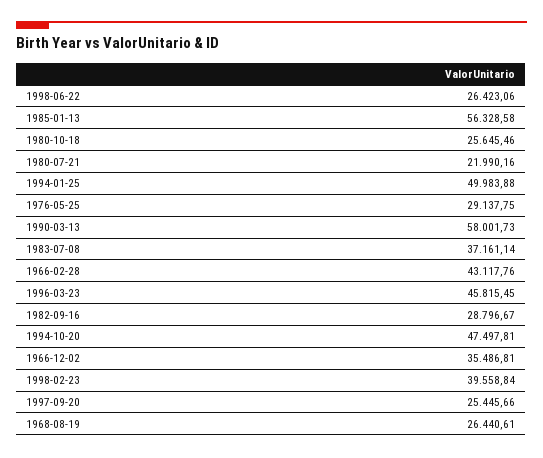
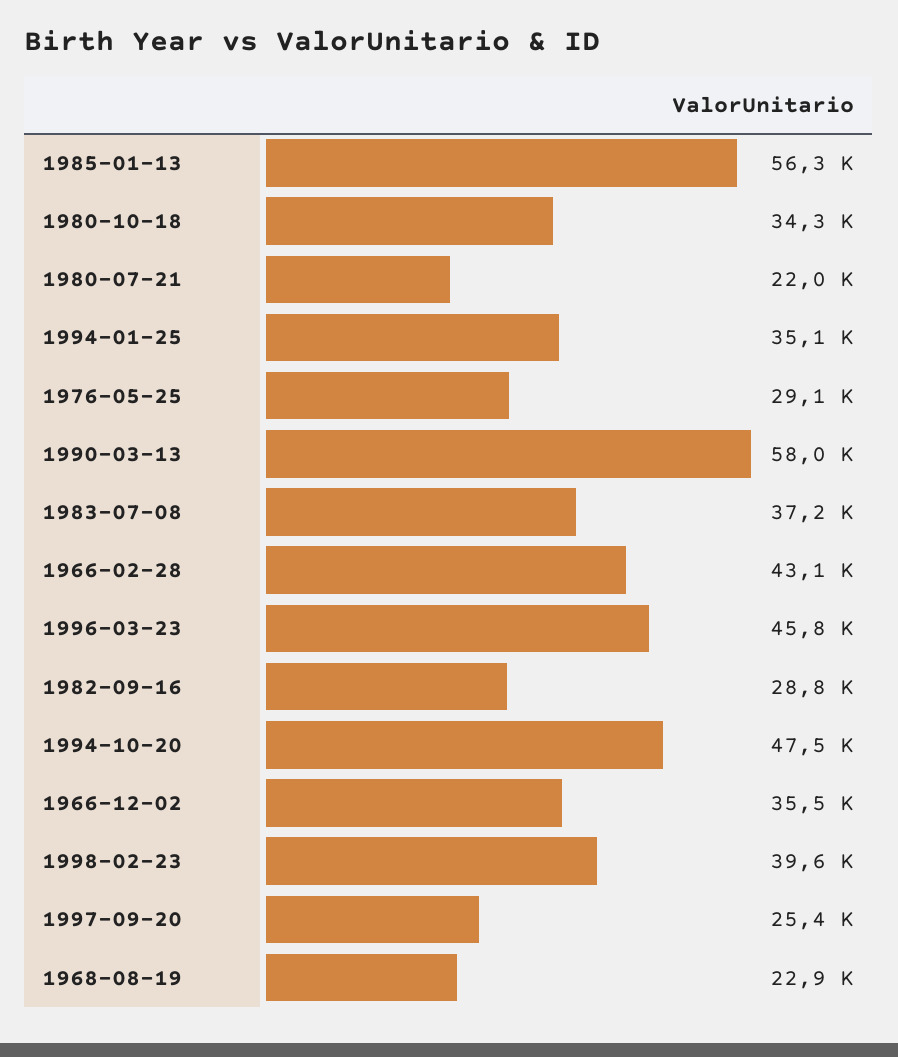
  {
-   "1998-06-22": 26423.06,
    "1985-01-13": 56328.58,
-   "1980-10-18": 25645.46,
+   "1980-10-18": 34300,
    "1980-07-21": 21990.16,
-   "1994-01-25": 49983.88,
+   "1994-01-25": 35100,
    "1976-05-25": 29137.75,
    "1990-03-13": 58001.73,
    "1983-07-08": 37161.14,
    "1966-02-28": 43117.76,
    "1996-03-23": 45815.45,
    "1982-09-16": 28796.67,
    "1994-10-20": 47497.81,
    "1966-12-02": 35486.81,
    "1998-02-23": 39558.84,
    "1997-09-20": 25445.66,
-   "1968-08-19": 26440.61
+   "1968-08-19": 22900
  }

